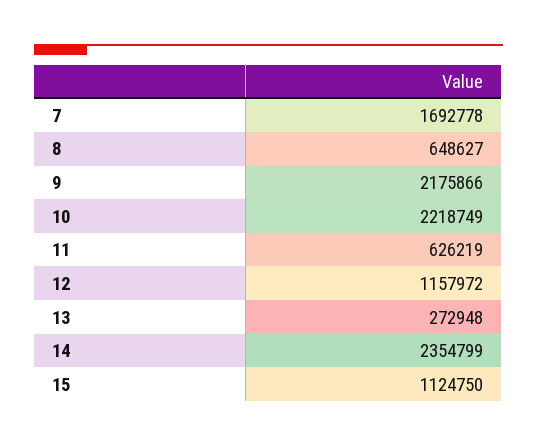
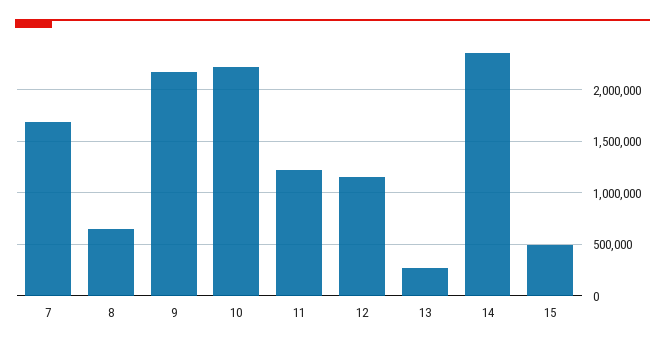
  {
    "7": 1692778,
    "8": 648627,
    "9": 2175866,
    "10": 2218749,
-   "11": 626219,
+   "11": 1200000,
    "12": 1157972,
    "13": 272948,
    "14": 2354799,
-   "15": 1124750
+   "15": 500000
  }

